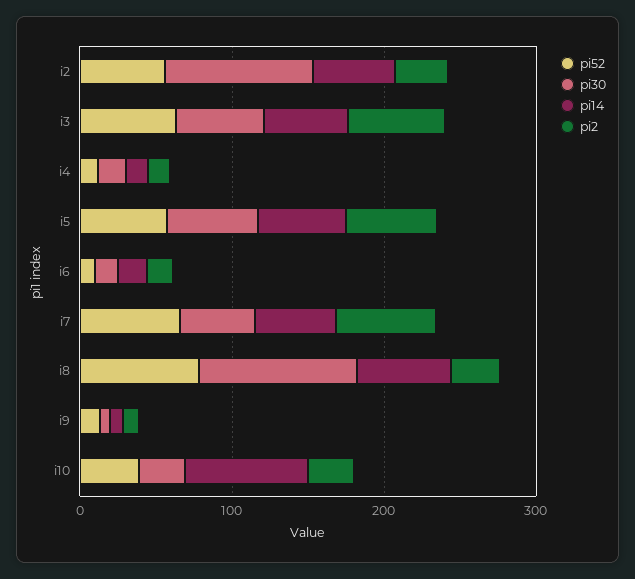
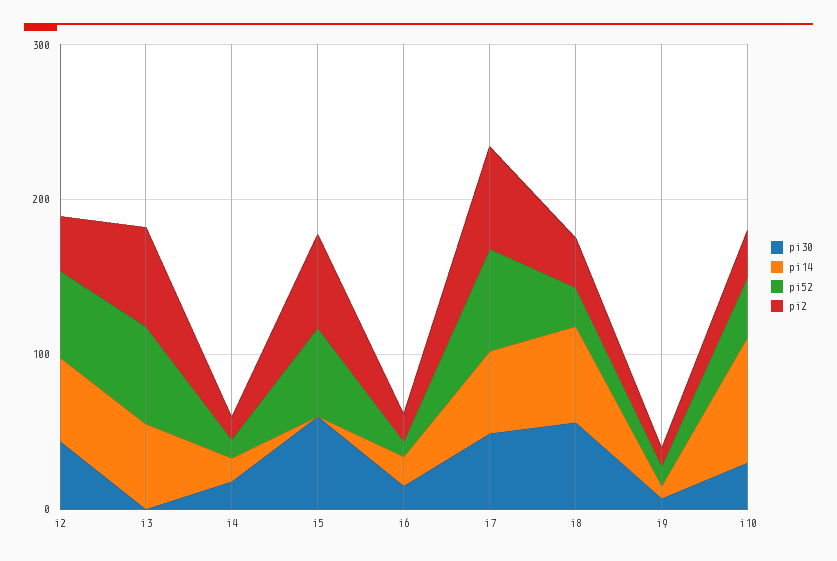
  {
    "pi52": {
      "i2": 60,
      "i3": 60,
      "i4": 20,
      "i5": 60,
      "i6": 20,
      "i7": 60,
-     "i8": 80,
+     "i8": 20,
      "i9": 20,
      "i10": 40
    },
    "pi30": {
-     "i2": 100,
+     "i2": 40,
-     "i3": 60,
+     "i3": 0,
      "i4": 20,
      "i5": 60,
      "i6": 20,
      "i7": 40,
-     "i8": 100,
+     "i8": 60,
      "i9": 0,
      "i10": 40
    },
    "pi14": {
      "i2": 60,
      "i3": 60,
      "i4": 20,
-     "i5": 60,
+     "i5": 0,
      "i6": 20,
      "i7": 60,
      "i8": 60,
      "i9": 0,
      "i10": 80
    },
    "pi2": {
      "i2": 40,
      "i3": 60,
      "i4": 20,
      "i5": 60,
      "i6": 20,
      "i7": 60,
      "i8": 40,
      "i9": 20,
      "i10": 40
    }
  }

